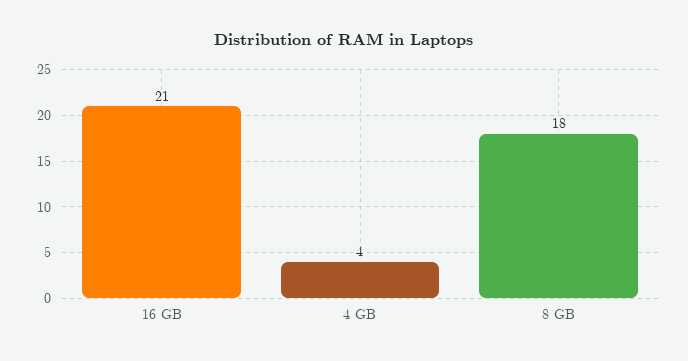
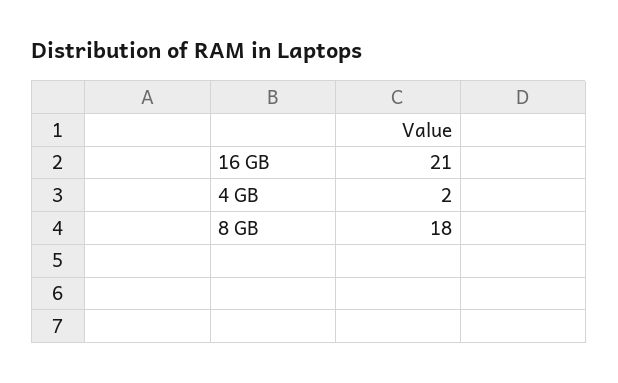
  {
    "16 GB": 21,
-   "4 GB": 4,
+   "4 GB": 2,
    "8 GB": 18
  }

